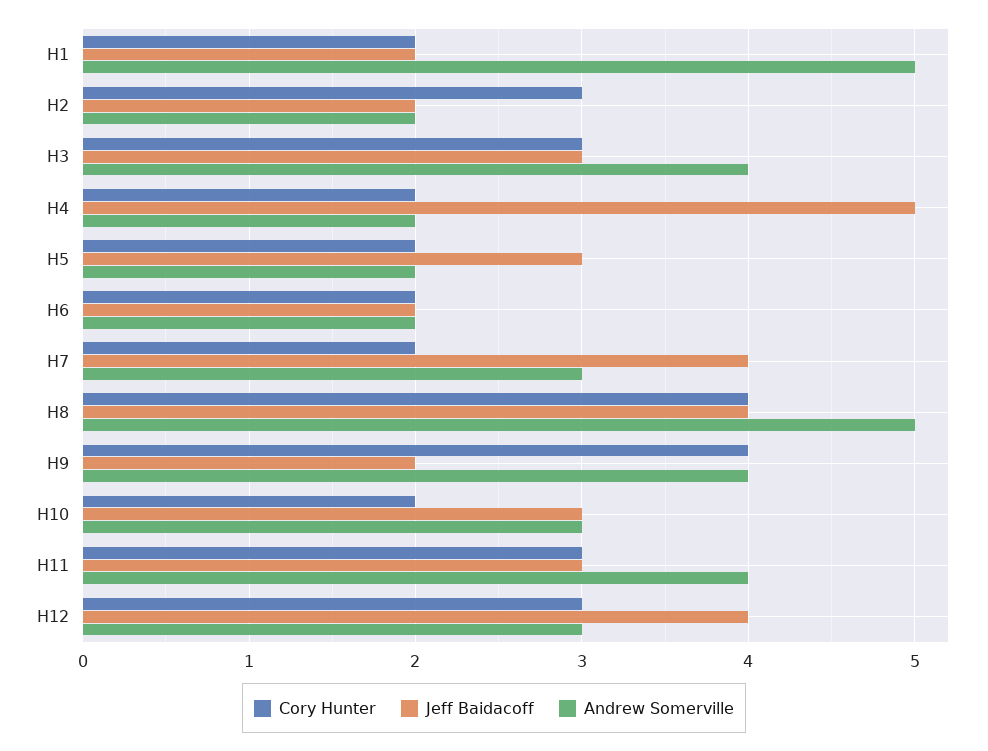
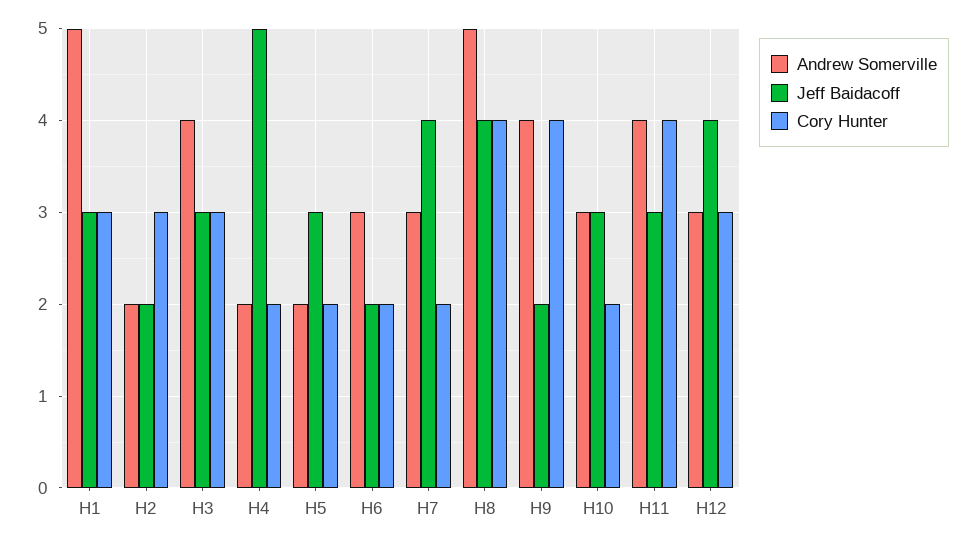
  {
    "Cory Hunter": {
-     "H1": 2,
+     "H1": 3,
      "H2": 3,
      "H3": 3,
      "H4": 2,
      "H5": 2,
      "H6": 2,
      "H7": 2,
      "H8": 4,
      "H9": 4,
      "H10": 2,
-     "H11": 3,
+     "H11": 4,
      "H12": 3
    },
    "Jeff Baidacoff": {
-     "H1": 2,
+     "H1": 3,
      "H2": 2,
      "H3": 3,
      "H4": 5,
      "H5": 3,
      "H6": 2,
      "H7": 4,
      "H8": 4,
      "H9": 2,
      "H10": 3,
      "H11": 3,
      "H12": 4
    },
    "Andrew Somerville": {
      "H1": 5,
      "H2": 2,
      "H3": 4,
      "H4": 2,
      "H5": 2,
-     "H6": 2,
+     "H6": 3,
      "H7": 3,
      "H8": 5,
      "H9": 4,
      "H10": 3,
      "H11": 4,
      "H12": 3
    }
  }

